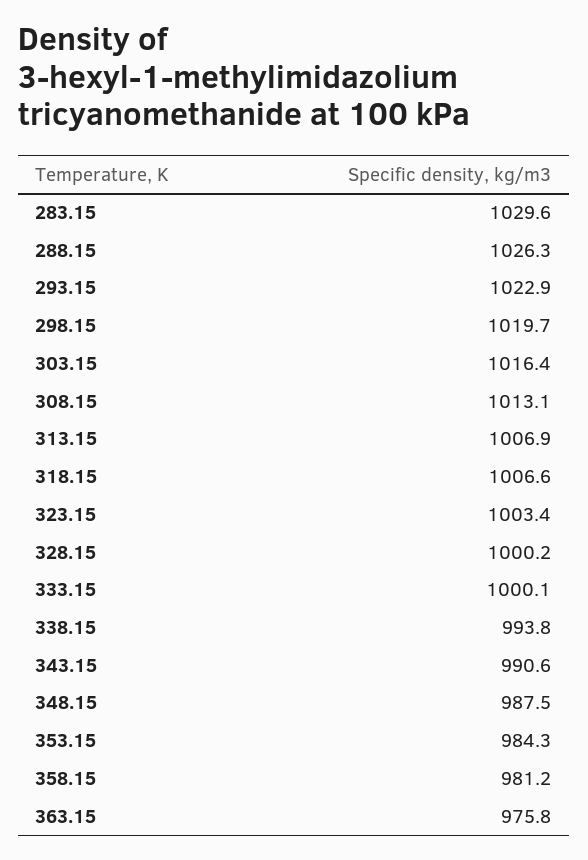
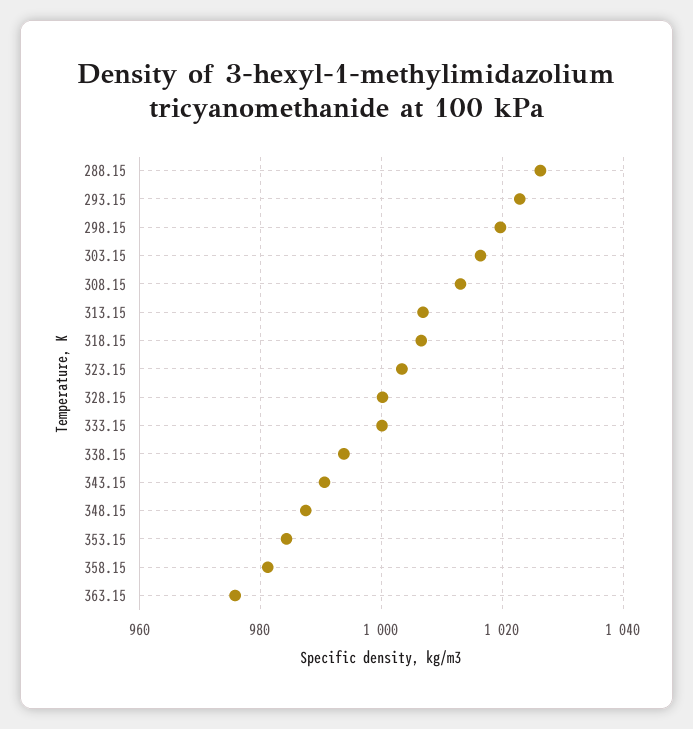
  {
-   "283.15": 1029.6,
    "288.15": 1026.3,
    "293.15": 1022.9,
    "298.15": 1019.7,
    "303.15": 1016.4,
    "308.15": 1013.1,
    "313.15": 1006.9,
    "318.15": 1006.6,
    "323.15": 1003.4,
    "328.15": 1000.2,
    "333.15": 1000.1,
    "338.15": 993.8,
    "343.15": 990.6,
    "348.15": 987.5,
    "353.15": 984.3,
    "358.15": 981.2,
    "363.15": 975.8
  }

